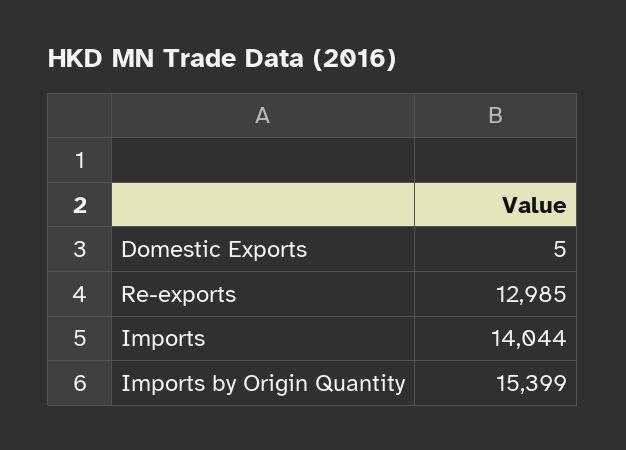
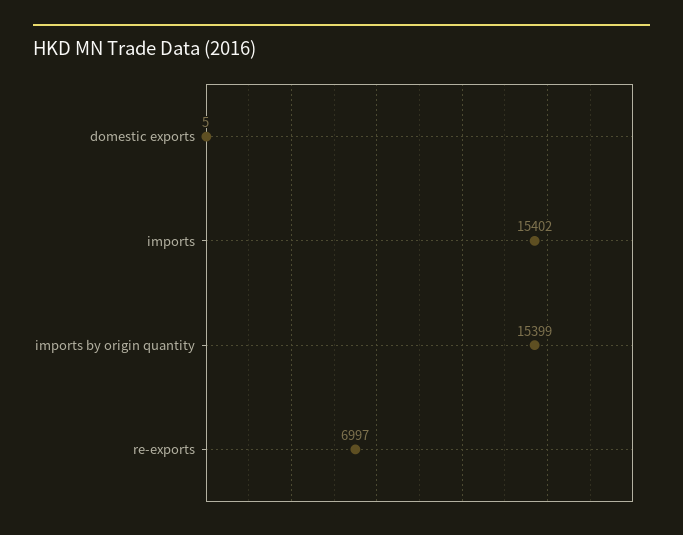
  {
    "Domestic Exports": 5,
-   "Re-exports": 12985,
+   "Re-exports": 6997,
-   "Imports": 14044,
+   "Imports": 15402,
    "Imports by Origin Quantity": 15399
  }

